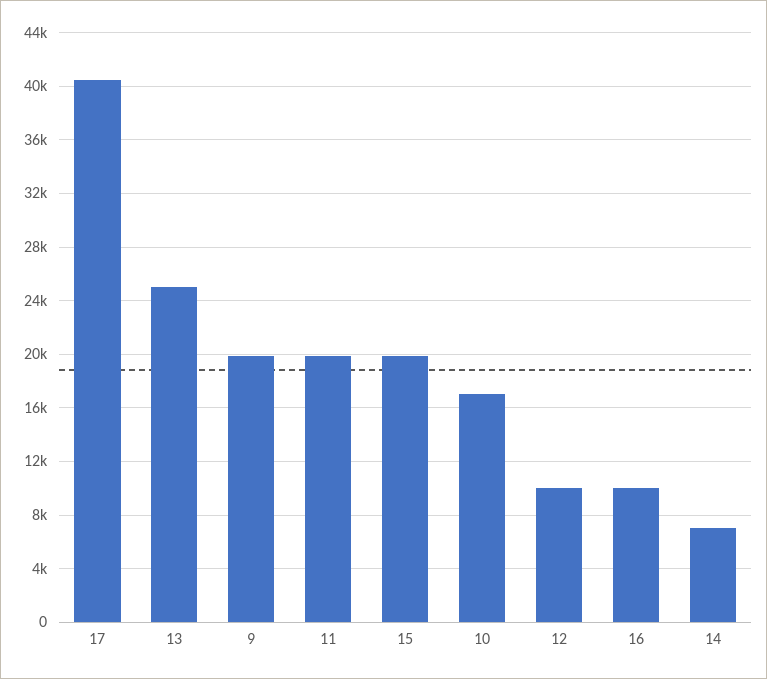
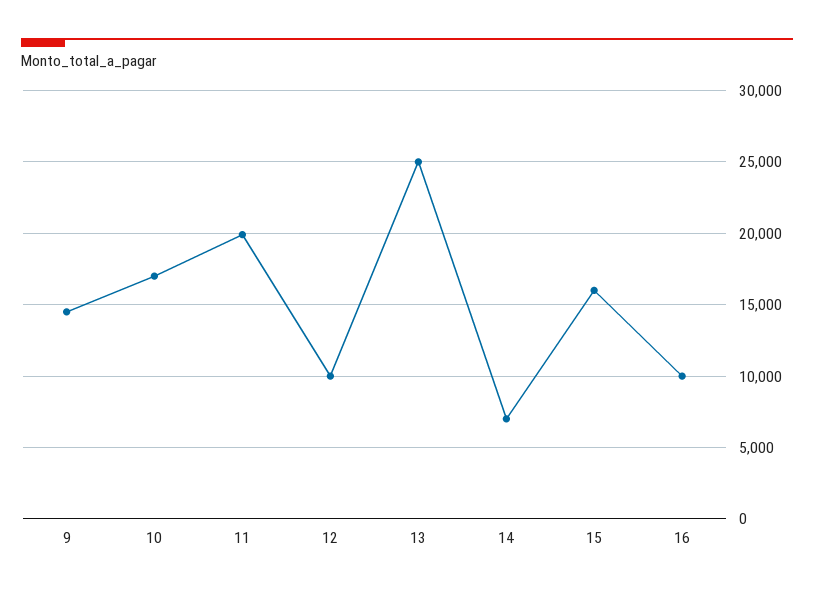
  {
-   "17": 40500,
    "13": 25000,
-   "9": 20000,
+   "9": 14500,
    "11": 20000,
-   "15": 20000,
+   "15": 16000,
    "10": 17000,
    "12": 10000,
    "16": 10000,
    "14": 7000
  }

